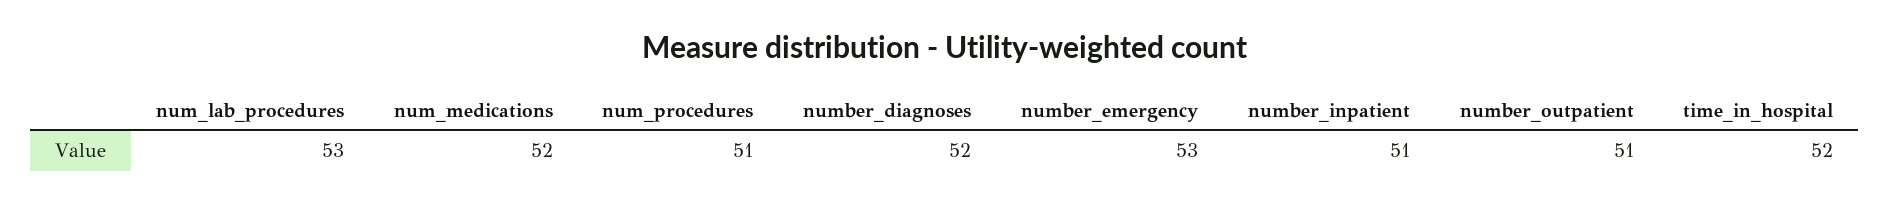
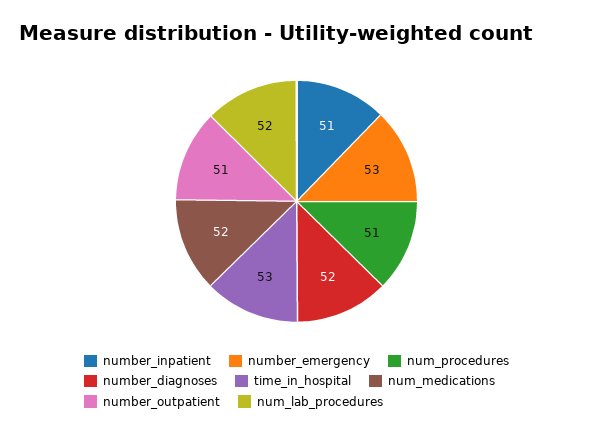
  {
-   "num_lab_procedures": 53,
+   "num_lab_procedures": 52,
    "num_medications": 52,
    "num_procedures": 51,
    "number_diagnoses": 52,
    "number_emergency": 53,
    "number_inpatient": 51,
    "number_outpatient": 51,
-   "time_in_hospital": 52
+   "time_in_hospital": 53
  }

